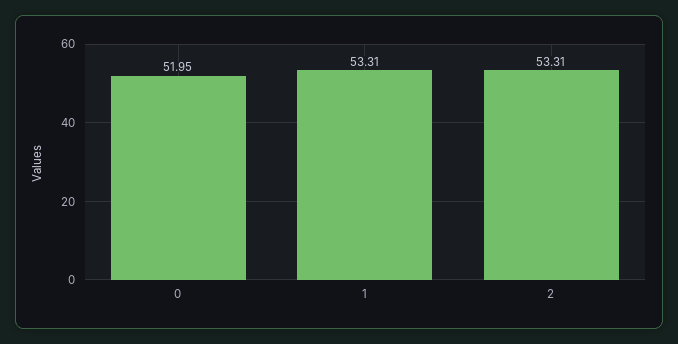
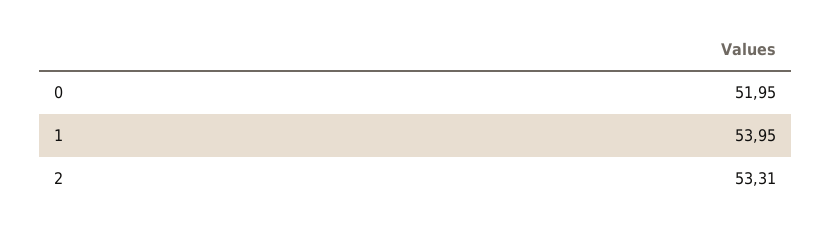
  {
    "0": 51.95,
-   "1": 53.31,
+   "1": 53.95,
    "2": 53.31
  }

